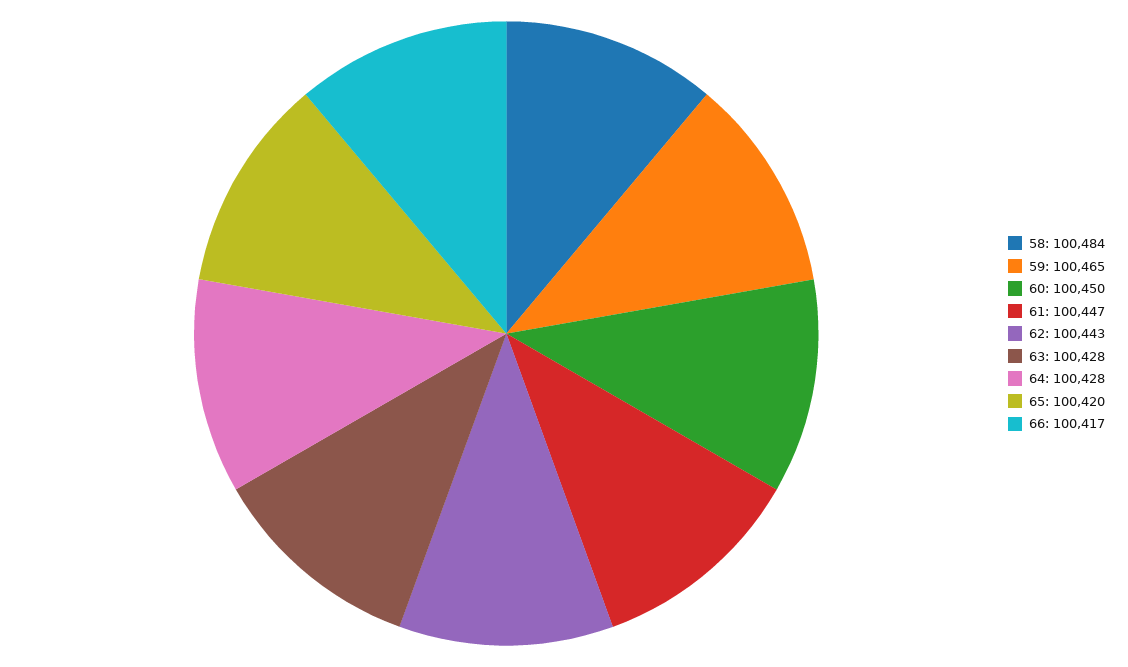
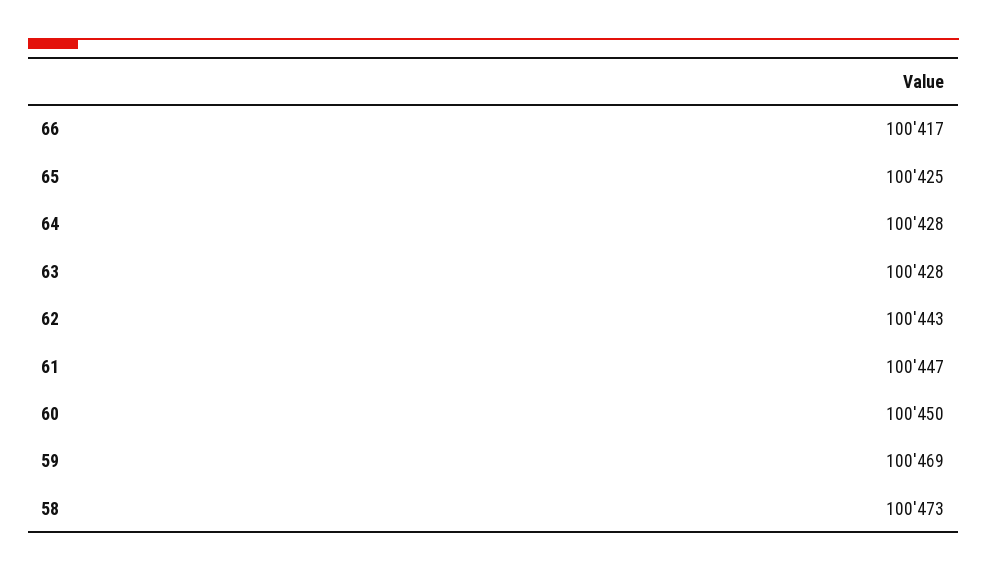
  {
-   "58": 100484,
+   "58": 100473,
-   "59": 100465,
+   "59": 100469,
    "60": 100450,
    "61": 100447,
    "62": 100443,
    "63": 100428,
    "64": 100428,
-   "65": 100420,
+   "65": 100425,
    "66": 100417
  }

